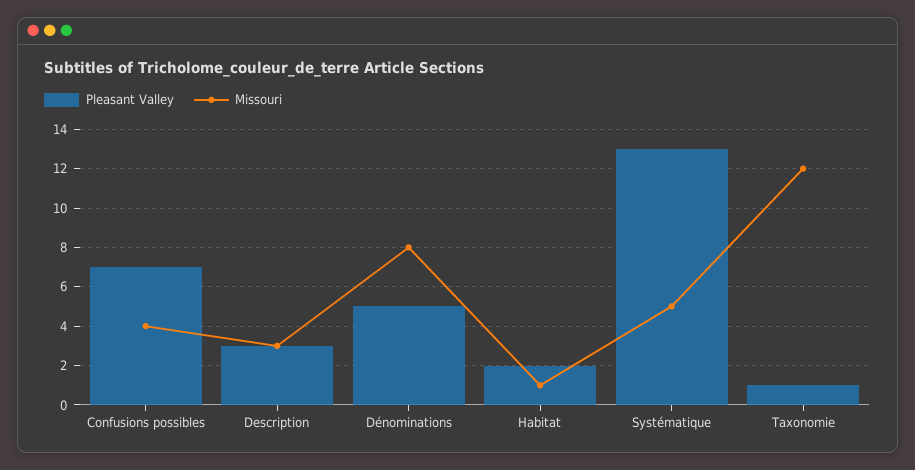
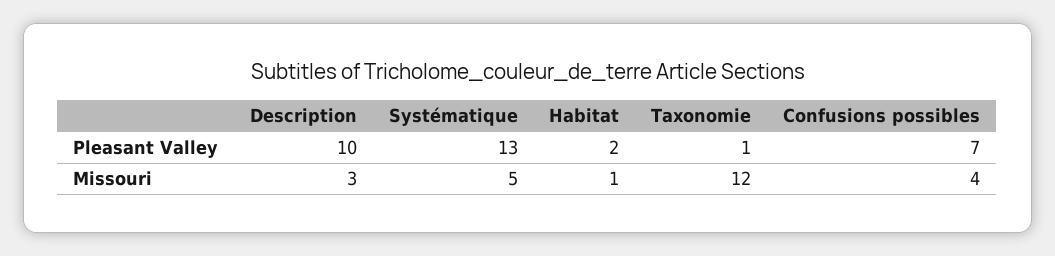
  {
    "Pleasant Valley": {
      "Confusions possibles": 7,
-     "Description": 3,
+     "Description": 10,
-     "Dénominations": 5,
      "Habitat": 2,
      "Systématique": 13,
      "Taxonomie": 1
    },
    "Missouri": {
      "Confusions possibles": 4,
      "Description": 3,
-     "Dénominations": 8,
      "Habitat": 1,
      "Systématique": 5,
      "Taxonomie": 12
    }
  }

